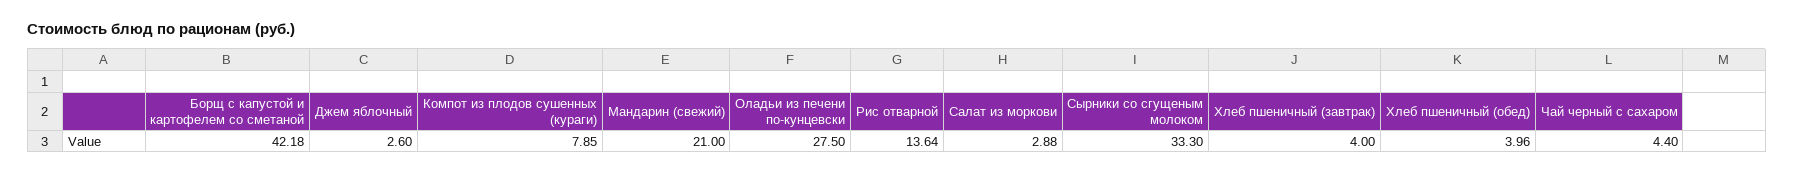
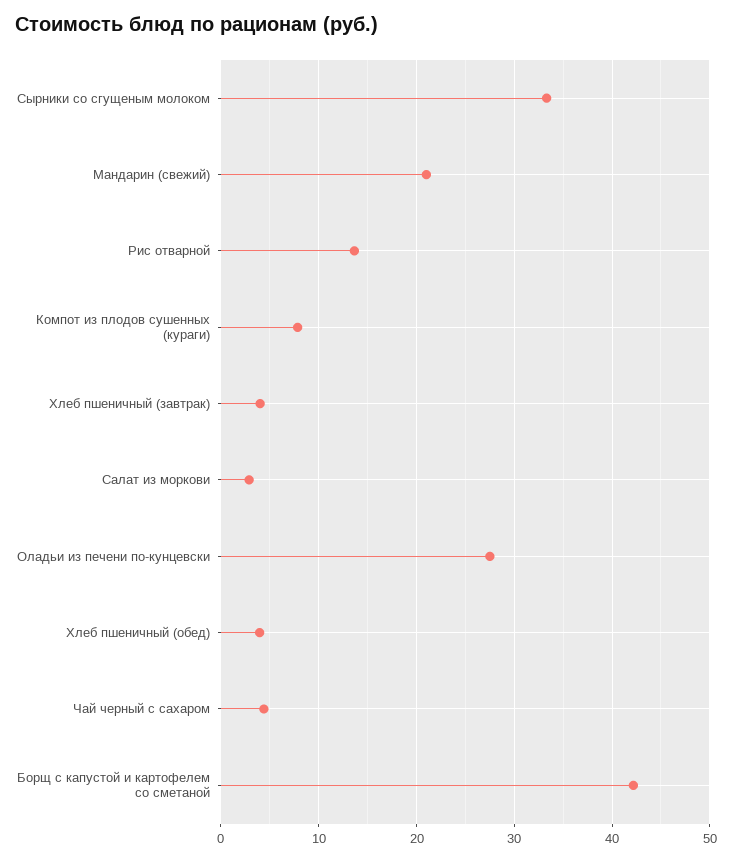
  {
    "Борщ с капустой и картофелем со сметаной": 42.18,
-   "Джем яблочный": 2.6,
    "Компот из плодов сушенных (кураги)": 7.85,
    "Мандарин (свежий)": 21,
    "Оладьи из печени по-кунцевски": 27.5,
    "Рис отварной": 13.64,
    "Салат из моркови": 2.88,
    "Сырники со сгущеным молоком": 33.3,
    "Хлеб пшеничный (завтрак)": 4,
    "Хлеб пшеничный (обед)": 3.96,
    "Чай черный с сахаром": 4.4
  }

